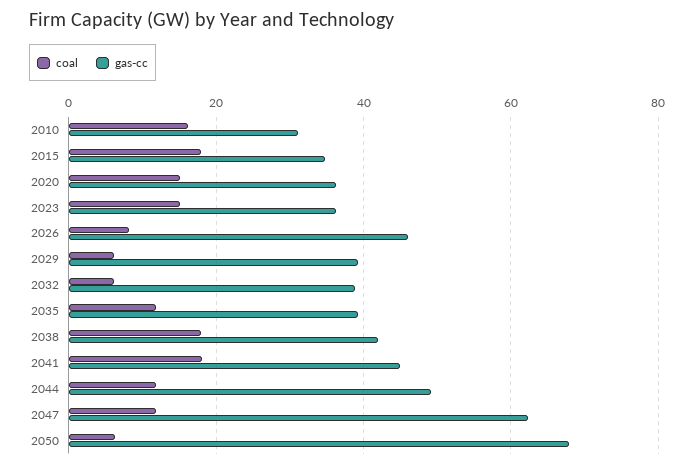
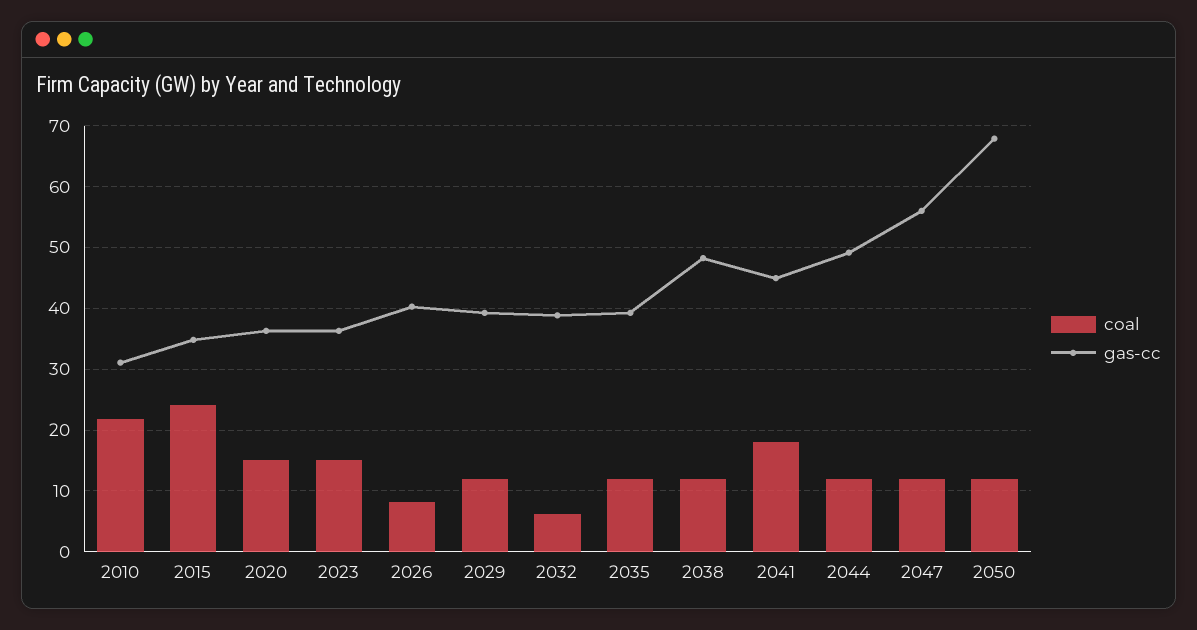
  {
    "coal": {
-     "2010": 16,
+     "2010": 22,
-     "2015": 18,
+     "2015": 24,
      "2020": 15,
      "2023": 15,
      "2026": 8,
-     "2029": 6,
+     "2029": 12,
      "2032": 6,
      "2035": 12,
-     "2038": 18,
+     "2038": 12,
      "2041": 18,
      "2044": 12,
      "2047": 12,
-     "2050": 6
+     "2050": 12
    },
    "gas-cc": {
      "2010": 31,
      "2015": 35,
      "2020": 36,
      "2023": 36,
-     "2026": 46,
+     "2026": 40,
      "2029": 39,
      "2032": 39,
      "2035": 39,
-     "2038": 42,
+     "2038": 48,
      "2041": 45,
      "2044": 49,
-     "2047": 62,
+     "2047": 56,
      "2050": 68
    }
  }

